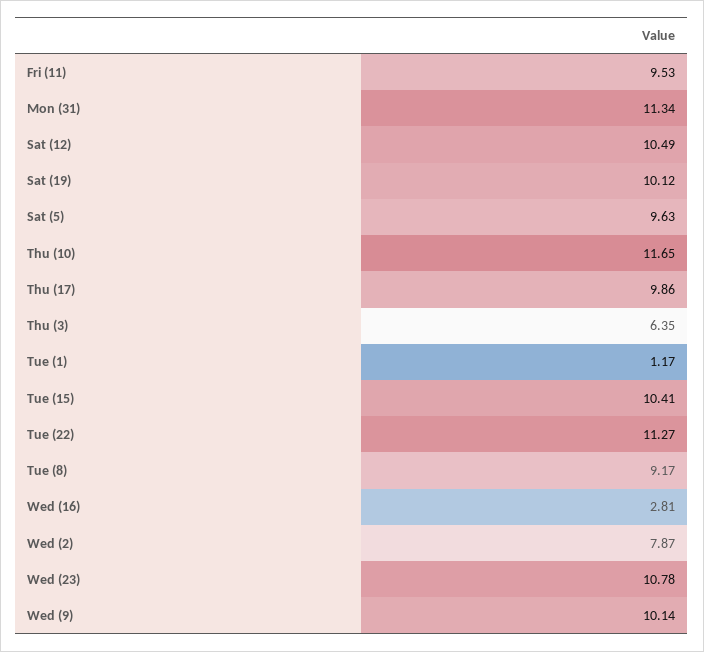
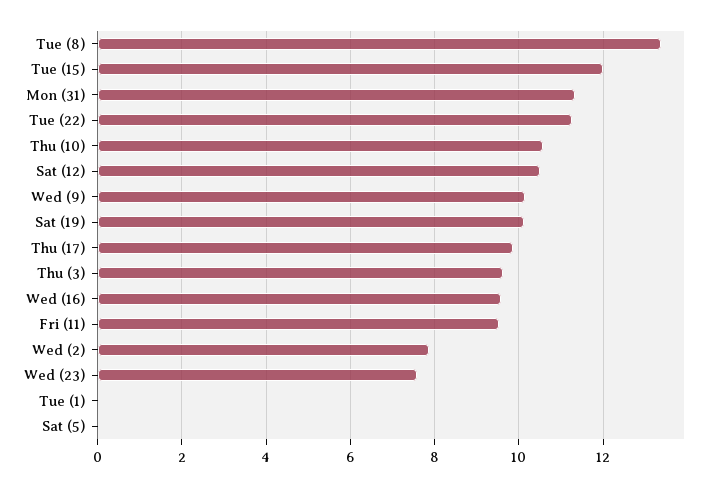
  {
    "Fri (11)": 9.53,
    "Mon (31)": 11.34,
    "Sat (12)": 10.49,
    "Sat (19)": 10.12,
-   "Sat (5)": 9.63,
+   "Sat (5)": 0,
-   "Thu (10)": 11.65,
+   "Thu (10)": 10.6,
    "Thu (17)": 9.86,
-   "Thu (3)": 6.35,
+   "Thu (3)": 9.6,
-   "Tue (1)": 1.17,
+   "Tue (1)": 0,
-   "Tue (15)": 10.41,
+   "Tue (15)": 12,
    "Tue (22)": 11.27,
-   "Tue (8)": 9.17,
+   "Tue (8)": 13.4,
-   "Wed (16)": 2.81,
+   "Wed (16)": 9.6,
    "Wed (2)": 7.87,
-   "Wed (23)": 10.78,
+   "Wed (23)": 7.6,
    "Wed (9)": 10.14
  }

